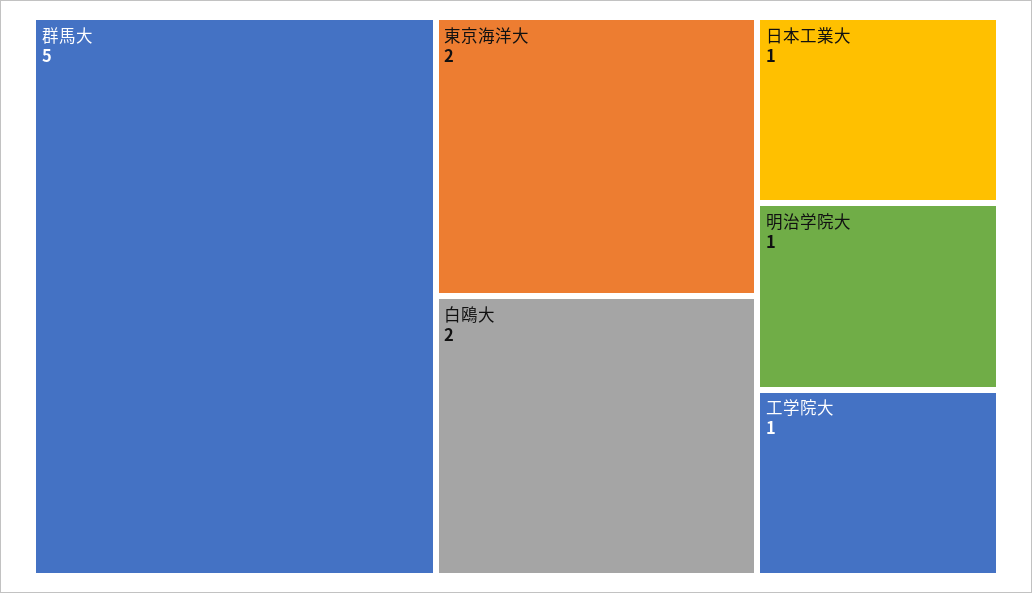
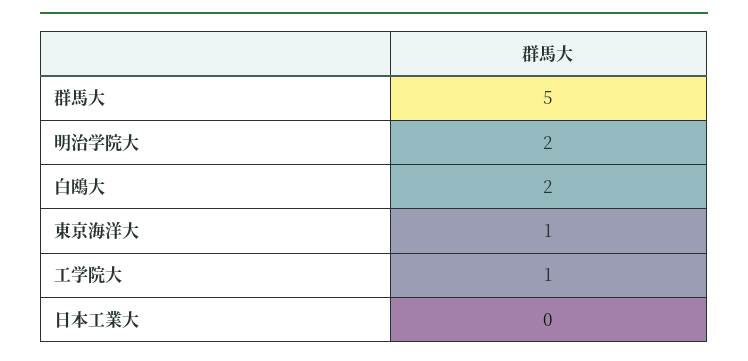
  {
    "群馬大": 5,
-   "東京海洋大": 2,
+   "東京海洋大": 1,
    "白鴎大": 2,
-   "日本工業大": 1,
+   "日本工業大": 0,
-   "明治学院大": 1,
+   "明治学院大": 2,
    "工学院大": 1
  }

